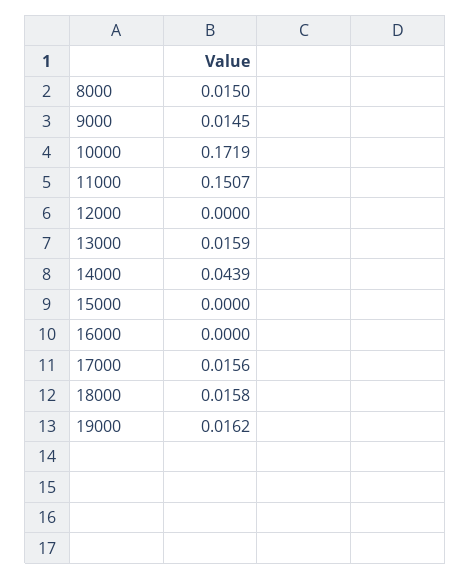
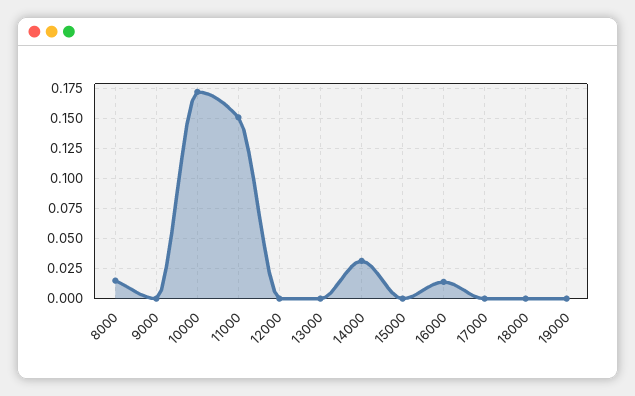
  {
    "8000": 0.015,
-   "9000": 0.0145,
+   "9000": 0,
    "10000": 0.1719,
    "11000": 0.1507,
    "12000": 0,
-   "13000": 0.0159,
+   "13000": 0,
-   "14000": 0.0439,
+   "14000": 0.03,
    "15000": 0,
-   "16000": 0,
+   "16000": 0.015,
-   "17000": 0.0156,
+   "17000": 0,
-   "18000": 0.0158,
+   "18000": 0,
-   "19000": 0.0162
+   "19000": 0
  }

